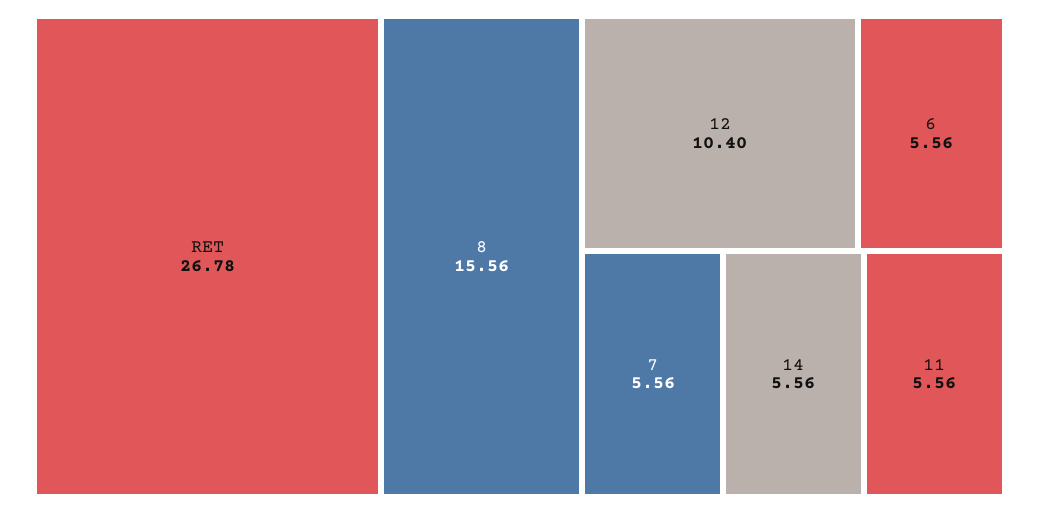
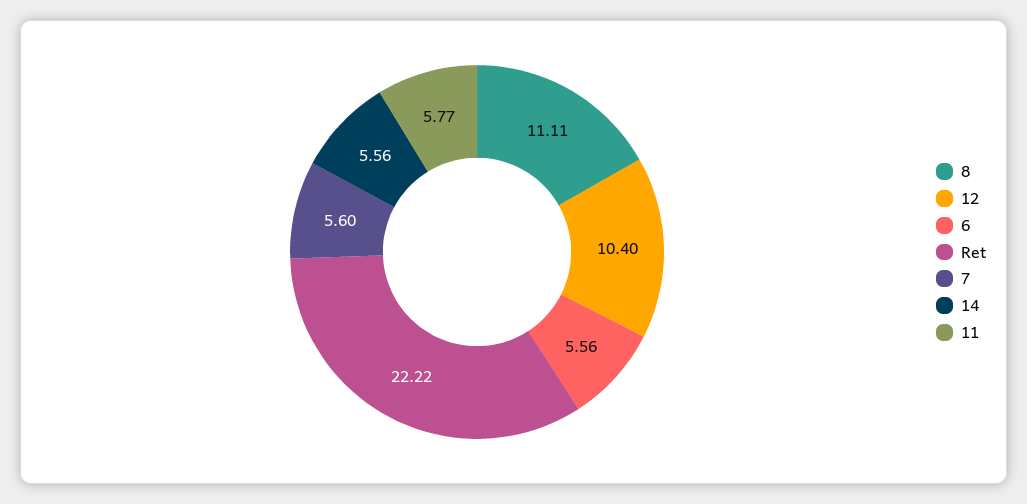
  {
-   "RET": 26.78,
+   "RET": 22.22,
-   "8": 15.56,
+   "8": 11.11,
    "12": 10.4,
    "6": 5.56,
-   "7": 5.56,
+   "7": 5.6,
    "14": 5.56,
-   "11": 5.56
+   "11": 5.77
  }

